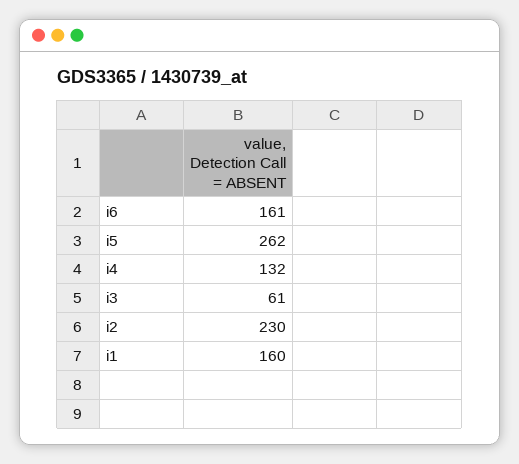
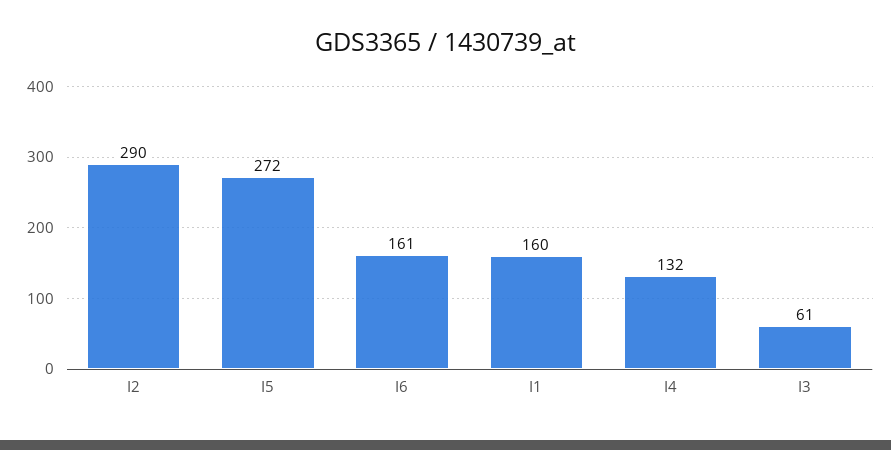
  {
    "i6": 161,
-   "i5": 262,
+   "i5": 272,
    "i4": 132,
    "i3": 61,
-   "i2": 230,
+   "i2": 290,
    "i1": 160
  }

